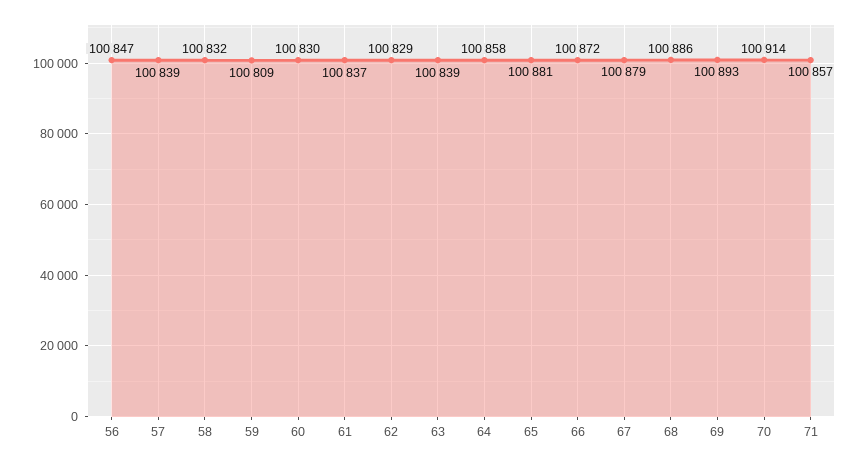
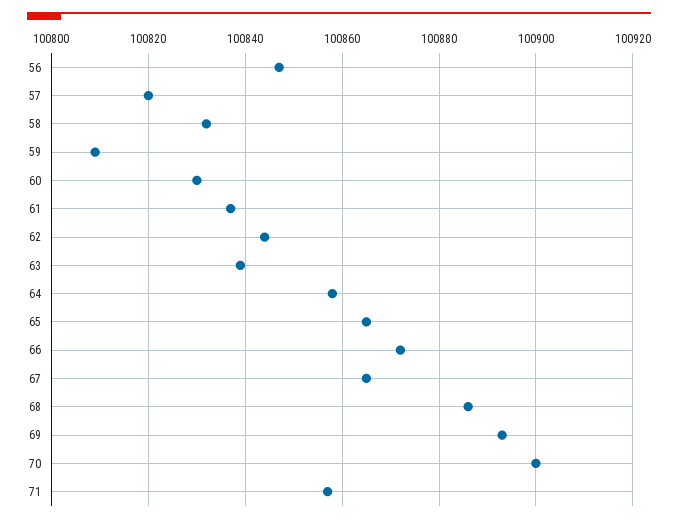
  {
    "56": 100847,
-   "57": 100839,
+   "57": 100820,
    "58": 100832,
    "59": 100809,
    "60": 100830,
    "61": 100837,
-   "62": 100829,
+   "62": 100845,
    "63": 100839,
    "64": 100858,
-   "65": 100881,
+   "65": 100865,
    "66": 100872,
-   "67": 100879,
+   "67": 100865,
    "68": 100886,
    "69": 100893,
-   "70": 100914,
+   "70": 100900,
    "71": 100857
  }

